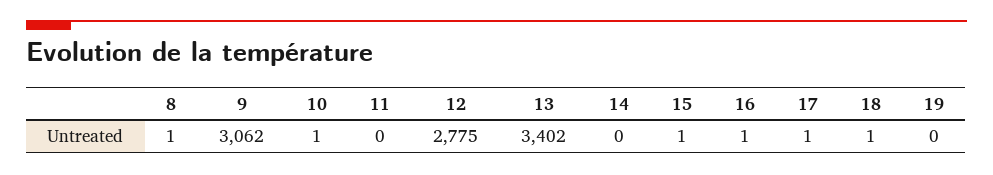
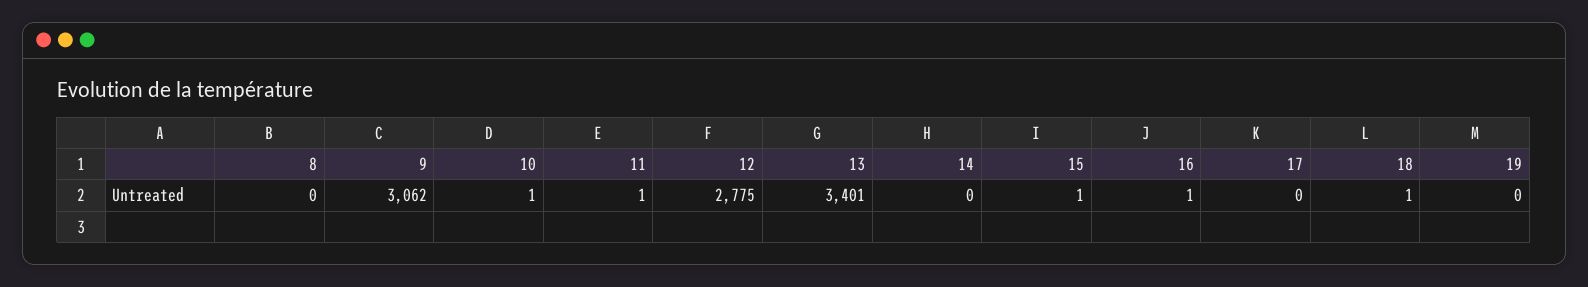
  {
-   "8": 1,
+   "8": 0,
    "9": 3062,
    "10": 1,
-   "11": 0,
+   "11": 1,
    "12": 2775,
-   "13": 3402,
+   "13": 3401,
    "14": 0,
    "15": 1,
    "16": 1,
-   "17": 1,
+   "17": 0,
    "18": 1,
    "19": 0
  }

